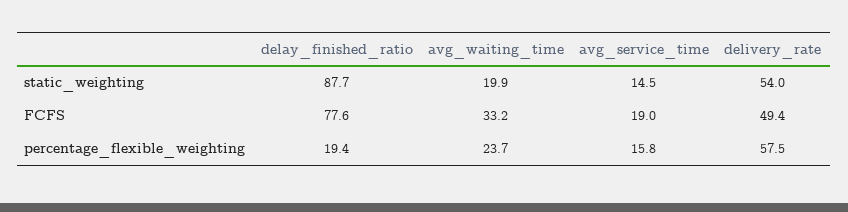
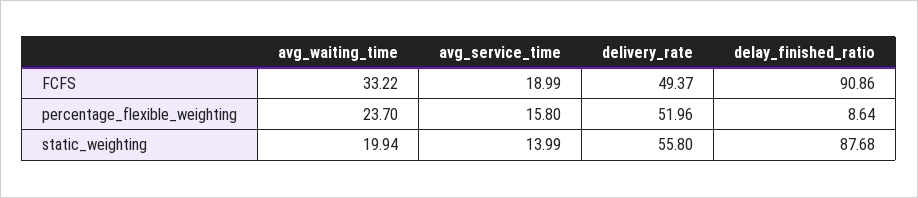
  {
    "delay_finished_ratio": {
      "static_weighting": 87.68,
-     "FCFS": 77.6,
+     "FCFS": 90.86,
-     "percentage_flexible_weighting": 19.4
+     "percentage_flexible_weighting": 8.64
    },
    "avg_waiting_time": {
      "static_weighting": 19.94,
      "FCFS": 33.22,
      "percentage_flexible_weighting": 23.7
    },
    "avg_service_time": {
-     "static_weighting": 14.5,
+     "static_weighting": 13.99,
      "FCFS": 18.99,
      "percentage_flexible_weighting": 15.8
    },
    "delivery_rate": {
-     "static_weighting": 54,
+     "static_weighting": 55.8,
      "FCFS": 49.37,
-     "percentage_flexible_weighting": 57.5
+     "percentage_flexible_weighting": 51.96
    }
  }

